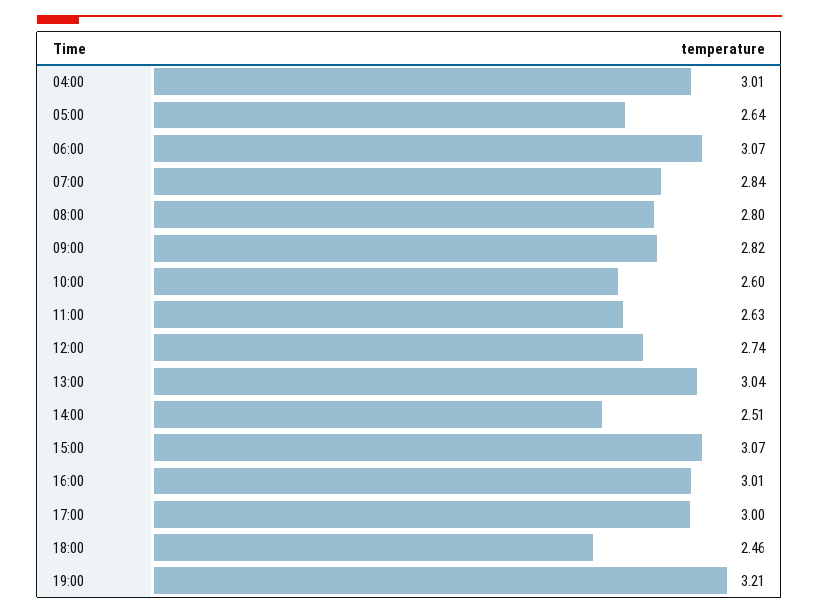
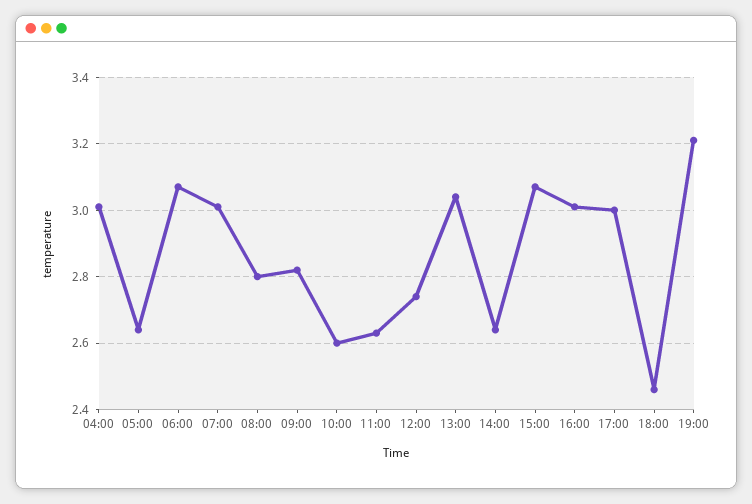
  {
    "04:00": 3.01,
    "05:00": 2.64,
    "06:00": 3.07,
-   "07:00": 2.84,
+   "07:00": 3,
    "08:00": 2.8,
    "09:00": 2.82,
    "10:00": 2.6,
    "11:00": 2.63,
    "12:00": 2.74,
    "13:00": 3.04,
-   "14:00": 2.51,
+   "14:00": 2.65,
    "15:00": 3.07,
    "16:00": 3.01,
    "17:00": 3,
    "18:00": 2.46,
    "19:00": 3.21
  }

